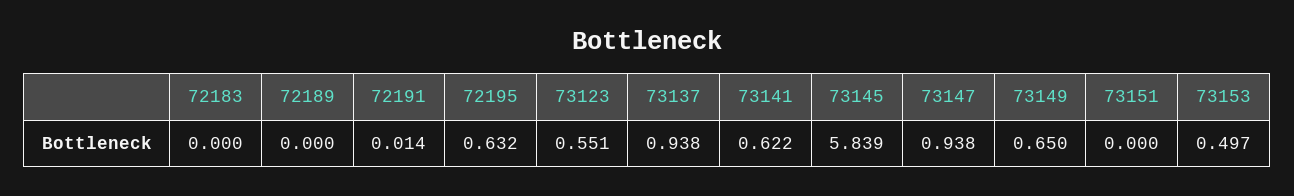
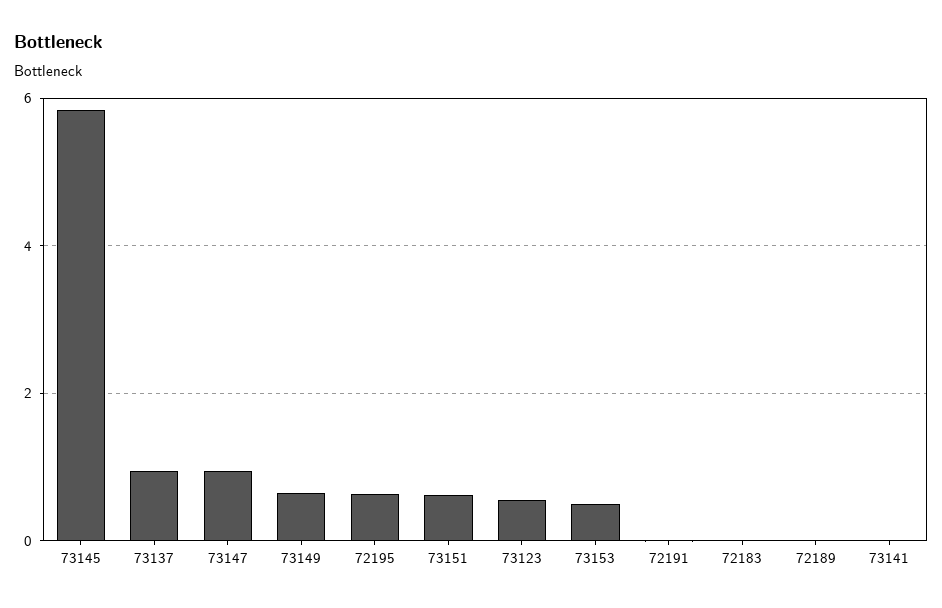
  {
    "72183": 0,
    "72189": 0,
    "72191": 0.014,
    "72195": 0.632,
    "73123": 0.551,
    "73137": 0.938,
-   "73141": 0.622,
+   "73141": 0,
    "73145": 5.839,
    "73147": 0.938,
    "73149": 0.65,
-   "73151": 0,
+   "73151": 0.6,
    "73153": 0.497
  }

